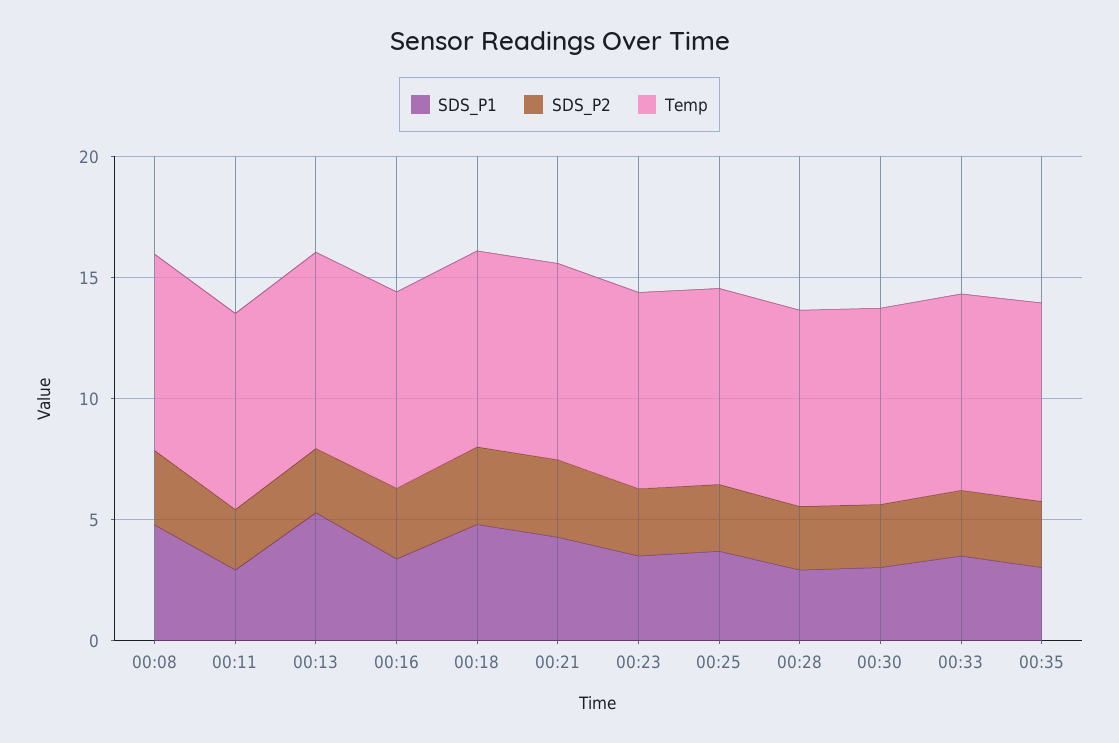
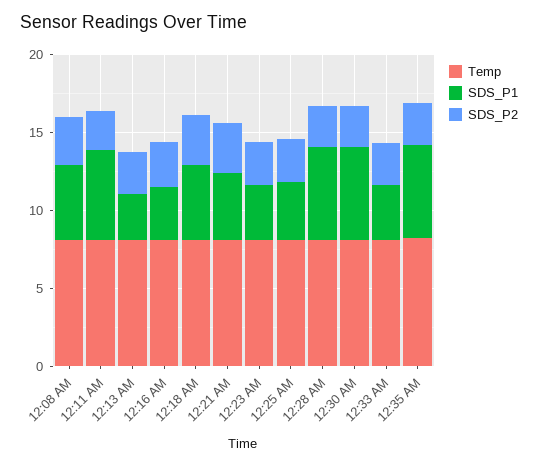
  {
    "SDS_P1": {
      "00:08": 5,
-     "00:11": 3,
+     "00:11": 6,
-     "00:13": 5,
+     "00:13": 3,
      "00:16": 3,
      "00:18": 5,
      "00:21": 4,
      "00:23": 4,
      "00:25": 4,
-     "00:28": 3,
+     "00:28": 6,
-     "00:30": 3,
+     "00:30": 6,
      "00:33": 4,
-     "00:35": 3
+     "00:35": 6
    },
    "SDS_P2": {
      "00:08": 3,
      "00:11": 3,
      "00:13": 3,
      "00:16": 3,
      "00:18": 3,
      "00:21": 3,
      "00:23": 3,
      "00:25": 3,
      "00:28": 3,
      "00:30": 3,
      "00:33": 3,
      "00:35": 3
    },
    "Temp": {
      "00:08": 8,
      "00:11": 8,
      "00:13": 8,
      "00:16": 8,
      "00:18": 8,
      "00:21": 8,
      "00:23": 8,
      "00:25": 8,
      "00:28": 8,
      "00:30": 8,
      "00:33": 8,
      "00:35": 8
    }
  }

